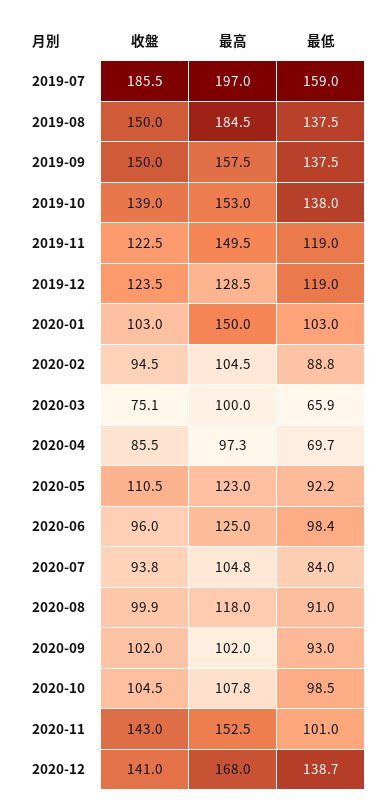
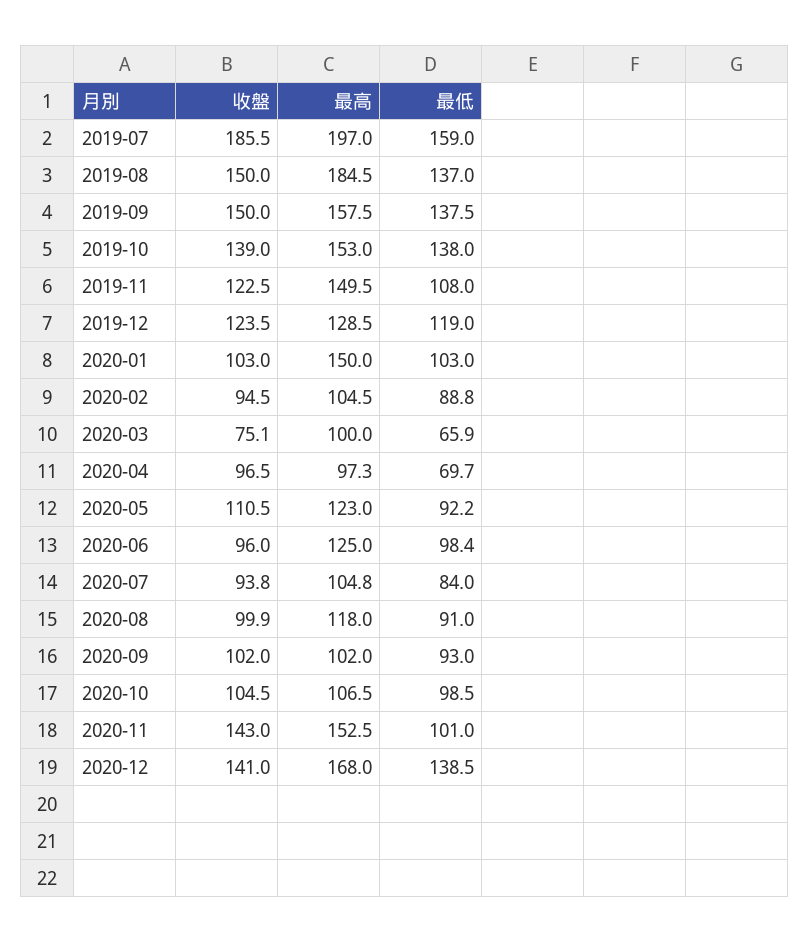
  {
    "收盤": {
      "2019-07": 185.5,
      "2019-08": 150,
      "2019-09": 150,
      "2019-10": 139,
      "2019-11": 122.5,
      "2019-12": 123.5,
      "2020-01": 103,
      "2020-02": 94.5,
      "2020-03": 75.1,
-     "2020-04": 85.5,
+     "2020-04": 96.5,
      "2020-05": 110.5,
      "2020-06": 96,
      "2020-07": 93.8,
      "2020-08": 99.9,
      "2020-09": 102,
      "2020-10": 104.5,
      "2020-11": 143,
      "2020-12": 141
    },
    "最高": {
      "2019-07": 197,
      "2019-08": 184.5,
      "2019-09": 157.5,
      "2019-10": 153,
      "2019-11": 149.5,
      "2019-12": 128.5,
      "2020-01": 150,
      "2020-02": 104.5,
      "2020-03": 100,
      "2020-04": 97.3,
      "2020-05": 123,
      "2020-06": 125,
      "2020-07": 104.8,
      "2020-08": 118,
      "2020-09": 102,
-     "2020-10": 107.8,
+     "2020-10": 106.5,
      "2020-11": 152.5,
      "2020-12": 168
    },
    "最低": {
      "2019-07": 159,
-     "2019-08": 137.5,
+     "2019-08": 137,
      "2019-09": 137.5,
      "2019-10": 138,
-     "2019-11": 119,
+     "2019-11": 108,
      "2019-12": 119,
      "2020-01": 103,
      "2020-02": 88.8,
      "2020-03": 65.9,
      "2020-04": 69.7,
      "2020-05": 92.2,
      "2020-06": 98.4,
      "2020-07": 84,
      "2020-08": 91,
      "2020-09": 93,
      "2020-10": 98.5,
      "2020-11": 101,
-     "2020-12": 138.7
+     "2020-12": 138.5
    }
  }

